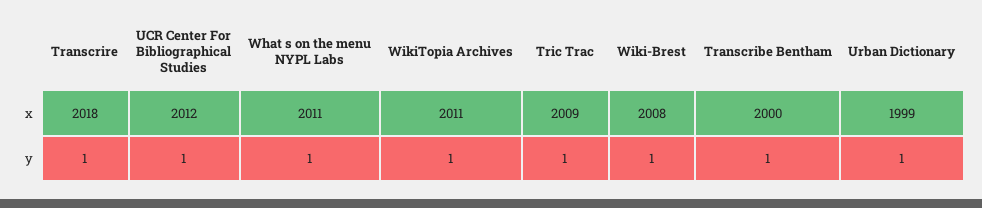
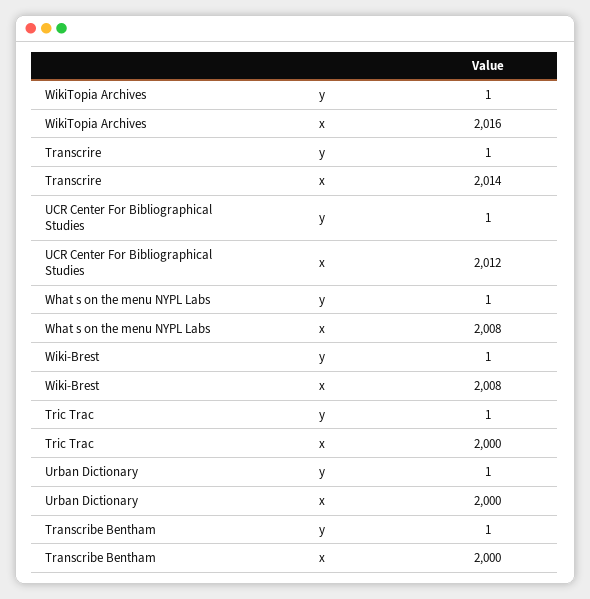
  {
    "Transcrire": {
-     "x": 2018,
+     "x": 2014,
      "y": 1
    },
    "UCR Center For Bibliographical Studies": {
      "x": 2012,
      "y": 1
    },
    "What s on the menu NYPL Labs": {
-     "x": 2011,
+     "x": 2008,
      "y": 1
    },
    "WikiTopia Archives": {
-     "x": 2011,
+     "x": 2016,
      "y": 1
    },
    "Tric Trac": {
-     "x": 2009,
+     "x": 2000,
      "y": 1
    },
    "Wiki-Brest": {
      "x": 2008,
      "y": 1
    },
    "Transcribe Bentham": {
      "x": 2000,
      "y": 1
    },
    "Urban Dictionary": {
-     "x": 1999,
+     "x": 2000,
      "y": 1
    }
  }

